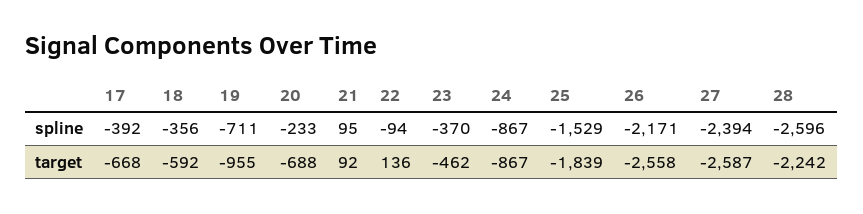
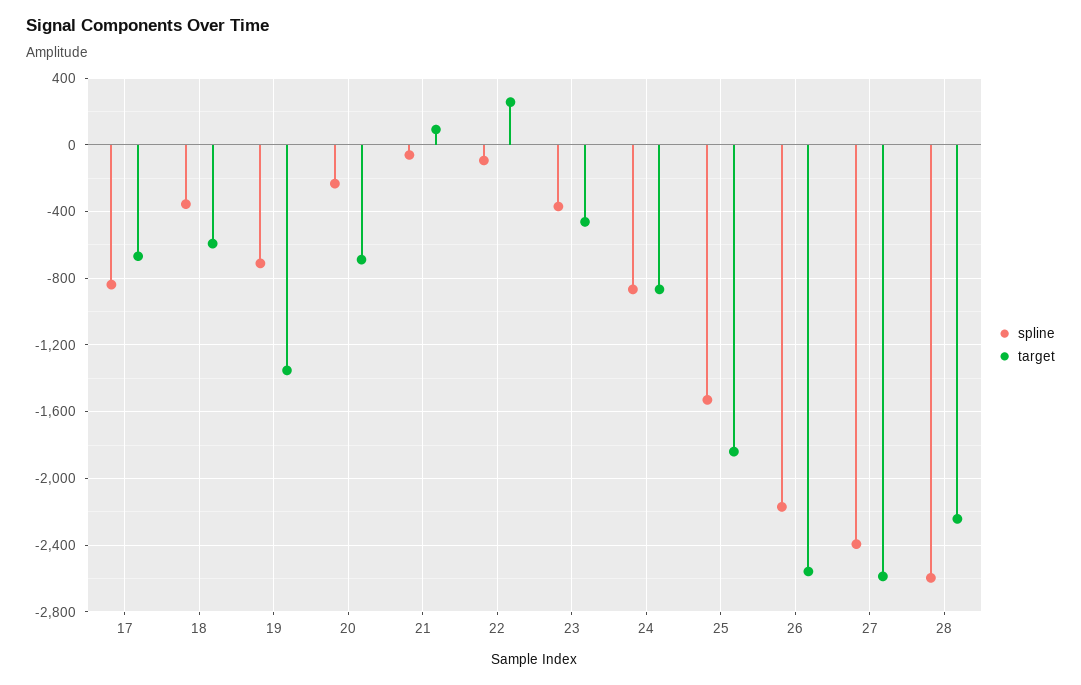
  {
    "spline": {
-     "17": -392,
+     "17": -850,
      "18": -356,
      "19": -711,
      "20": -233,
-     "21": 95,
+     "21": -50,
      "22": -94,
      "23": -370,
      "24": -867,
      "25": -1529,
      "26": -2171,
      "27": -2394,
      "28": -2596
    },
    "target": {
      "17": -668,
      "18": -592,
-     "19": -955,
+     "19": -1350,
      "20": -688,
      "21": 92,
-     "22": 136,
+     "22": 250,
      "23": -462,
      "24": -867,
      "25": -1839,
      "26": -2558,
      "27": -2587,
      "28": -2242
    }
  }

